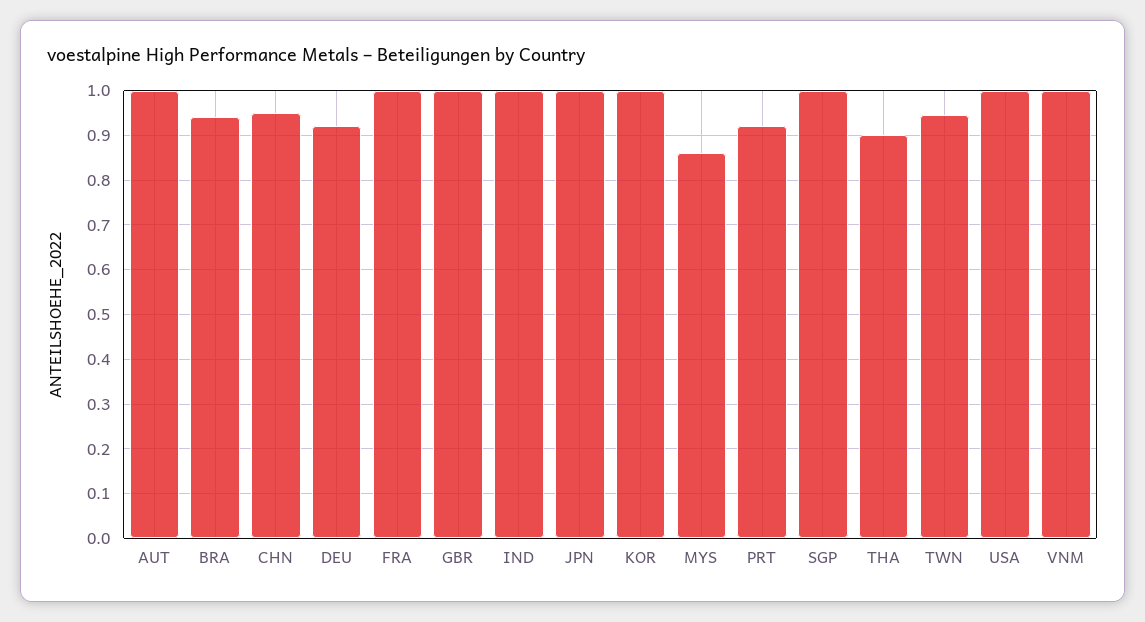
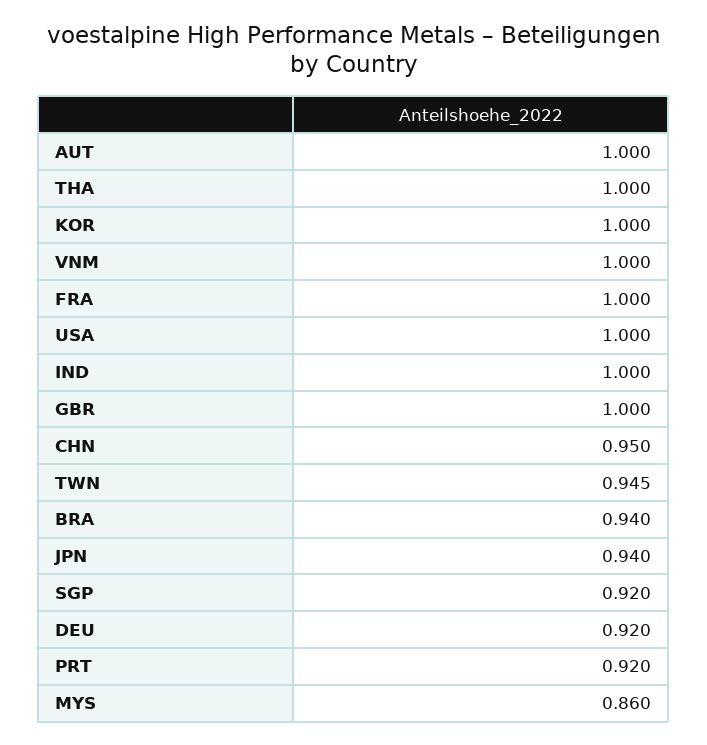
  {
    "AUT": 1,
    "BRA": 0.94,
    "CHN": 0.95,
    "DEU": 0.92,
    "FRA": 1,
    "GBR": 1,
    "IND": 1,
-   "JPN": 1,
+   "JPN": 0.94,
    "KOR": 1,
    "MYS": 0.86,
    "PRT": 0.92,
-   "SGP": 1,
+   "SGP": 0.92,
-   "THA": 0.9,
+   "THA": 1,
    "TWN": 0.945,
    "USA": 1,
    "VNM": 1
  }

